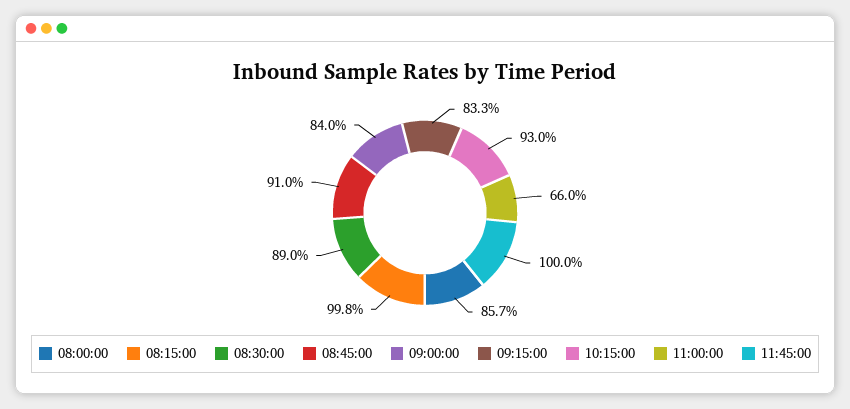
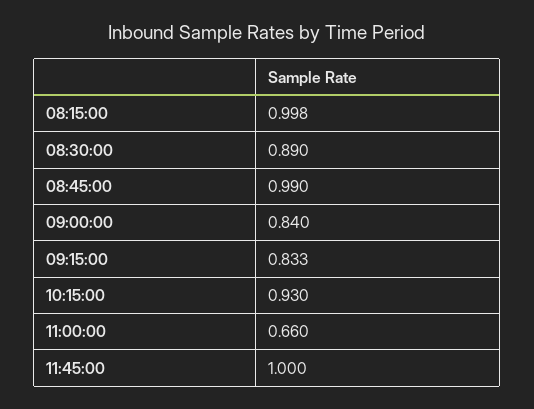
  {
-   "08:00:00": 0.857,
    "08:15:00": 0.998,
    "08:30:00": 0.89,
-   "08:45:00": 0.91,
+   "08:45:00": 0.99,
    "09:00:00": 0.84,
    "09:15:00": 0.833,
    "10:15:00": 0.93,
    "11:00:00": 0.66,
    "11:45:00": 1
  }

